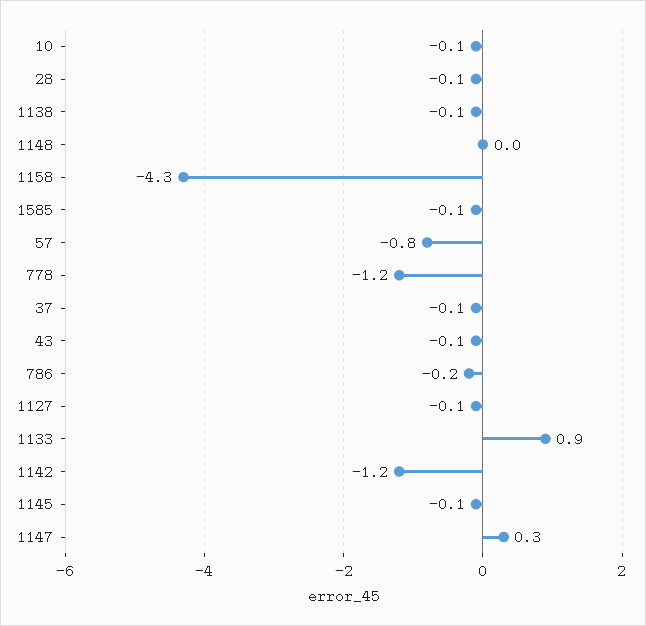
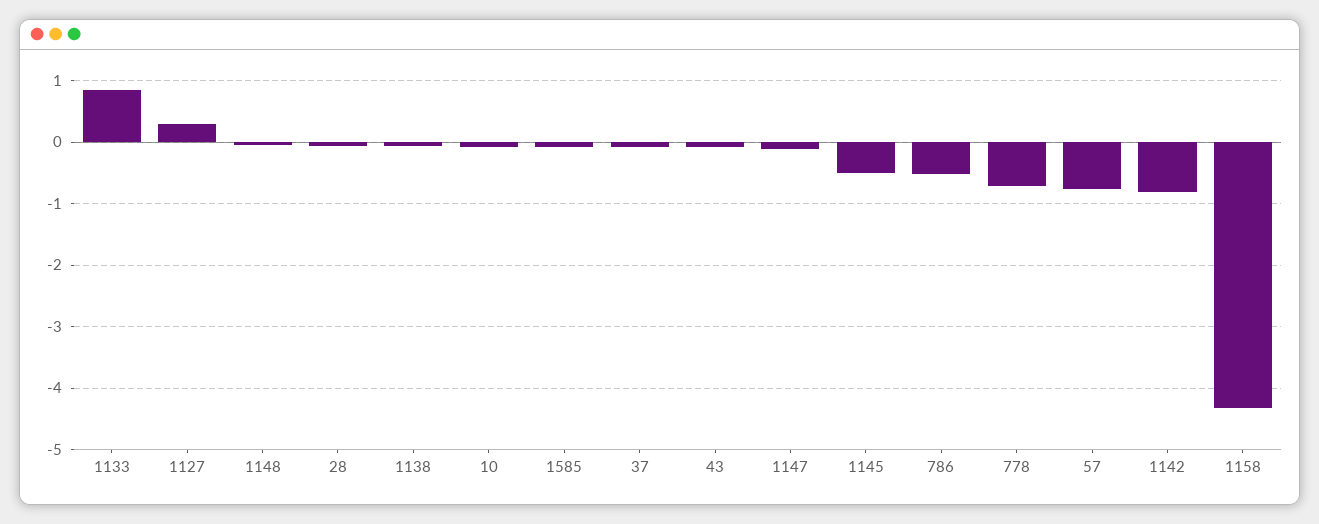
  {
    "10": -0.1,
    "28": -0.1,
    "1138": -0.1,
    "1148": 0,
    "1158": -4.3,
    "1585": -0.1,
    "57": -0.8,
-   "778": -1.2,
+   "778": -0.7,
    "37": -0.1,
    "43": -0.1,
-   "786": -0.2,
+   "786": -0.5,
-   "1127": -0.1,
+   "1127": 0.3,
    "1133": 0.9,
-   "1142": -1.2,
+   "1142": -0.8,
-   "1145": -0.1,
+   "1145": -0.5,
-   "1147": 0.3
+   "1147": -0.1
  }

